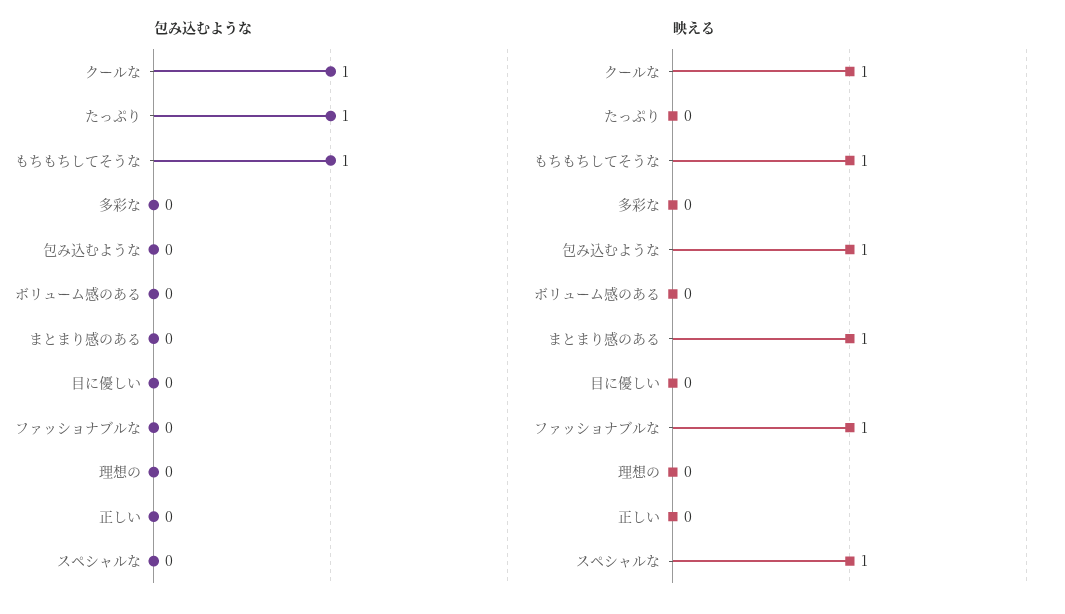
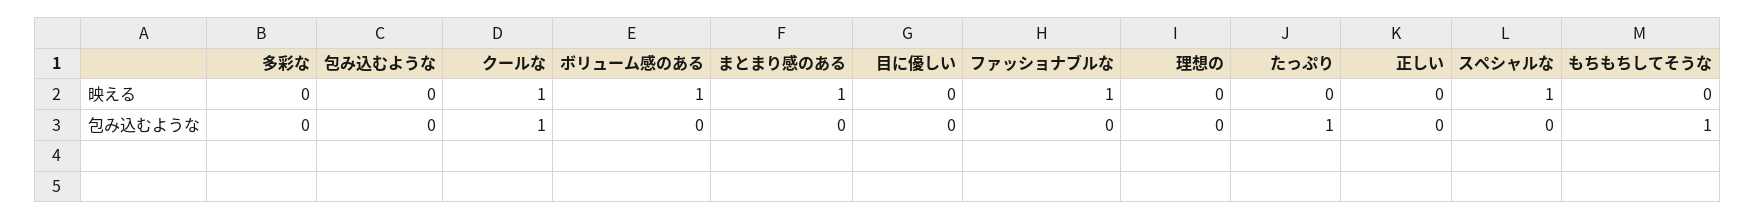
  {
    "包み込むような": {
      "クールな": 1,
      "たっぷり": 1,
      "もちもちしてそうな": 1,
      "多彩な": 0,
      "包み込むような": 0,
      "ボリューム感のある": 0,
      "まとまり感のある": 0,
      "目に優しい": 0,
      "ファッショナブルな": 0,
      "理想の": 0,
      "正しい": 0,
      "スペシャルな": 0
    },
    "映える": {
      "クールな": 1,
      "たっぷり": 0,
-     "もちもちしてそうな": 1,
+     "もちもちしてそうな": 0,
      "多彩な": 0,
-     "包み込むような": 1,
+     "包み込むような": 0,
-     "ボリューム感のある": 0,
+     "ボリューム感のある": 1,
      "まとまり感のある": 1,
      "目に優しい": 0,
      "ファッショナブルな": 1,
      "理想の": 0,
      "正しい": 0,
      "スペシャルな": 1
    }
  }

